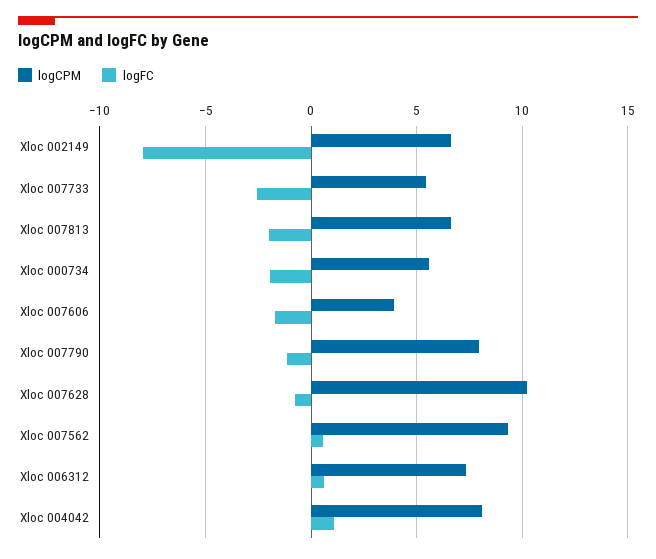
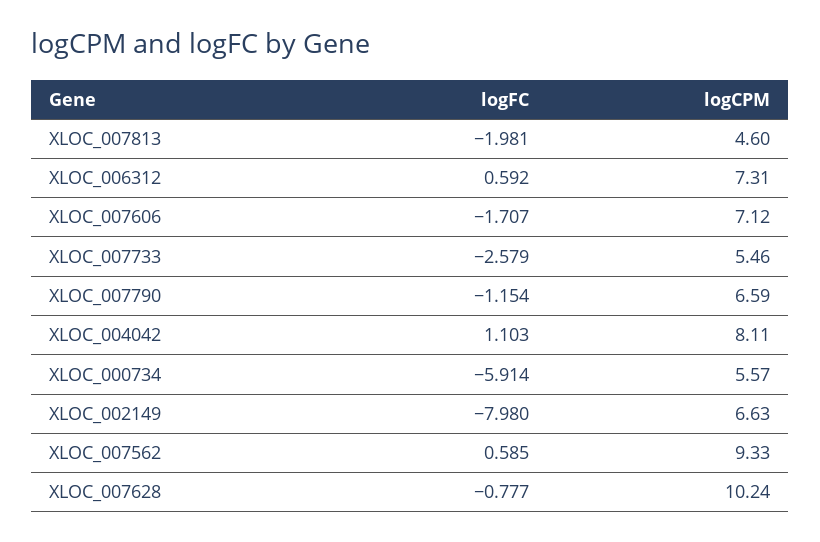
  {
    "logCPM": {
      "Xloc 002149": 6.63,
      "Xloc 007733": 5.46,
-     "Xloc 007813": 6.5,
+     "Xloc 007813": 4.6,
      "Xloc 000734": 5.57,
-     "Xloc 007606": 4,
+     "Xloc 007606": 7.12,
-     "Xloc 007790": 8,
+     "Xloc 007790": 6.59,
      "Xloc 007628": 10.24,
      "Xloc 007562": 9.33,
      "Xloc 006312": 7.31,
      "Xloc 004042": 8.11
    },
    "logFC": {
      "Xloc 002149": -7.98,
      "Xloc 007733": -2.579,
      "Xloc 007813": -1.981,
-     "Xloc 000734": -2,
+     "Xloc 000734": -5.914,
      "Xloc 007606": -1.707,
      "Xloc 007790": -1.154,
      "Xloc 007628": -0.777,
      "Xloc 007562": 0.585,
      "Xloc 006312": 0.592,
      "Xloc 004042": 1.103
    }
  }

